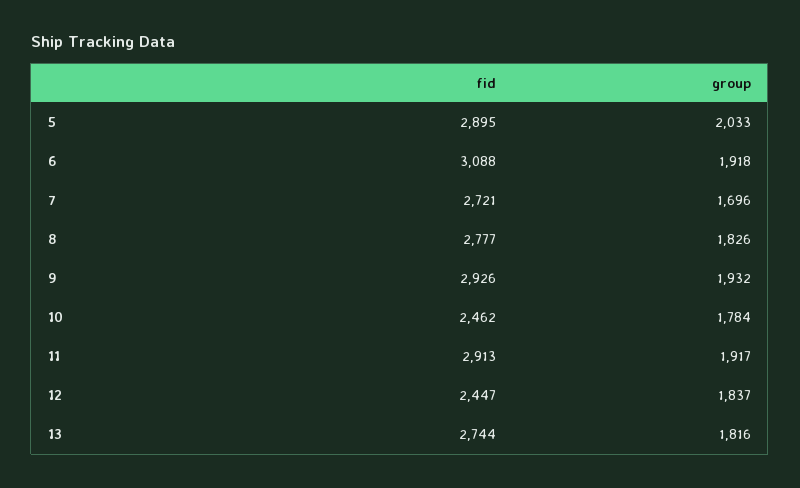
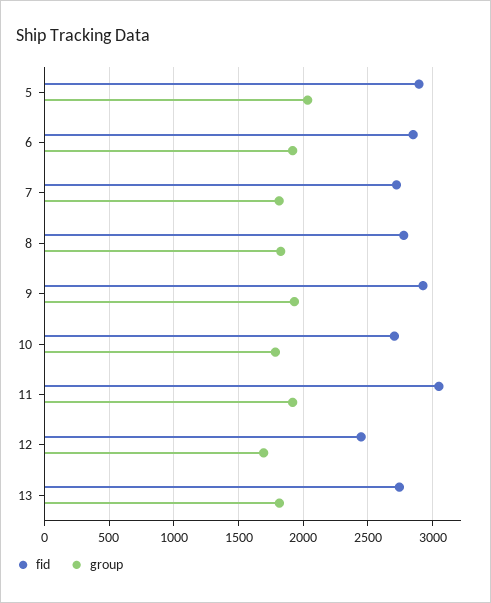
  {
    "fid": {
      "5": 2895,
-     "6": 3088,
+     "6": 2850,
      "7": 2721,
      "8": 2777,
      "9": 2926,
-     "10": 2462,
+     "10": 2700,
-     "11": 2913,
+     "11": 3050,
      "12": 2447,
      "13": 2744
    },
    "group": {
      "5": 2033,
      "6": 1918,
-     "7": 1696,
+     "7": 1800,
      "8": 1826,
      "9": 1932,
      "10": 1784,
      "11": 1917,
-     "12": 1837,
+     "12": 1700,
      "13": 1816
    }
  }

